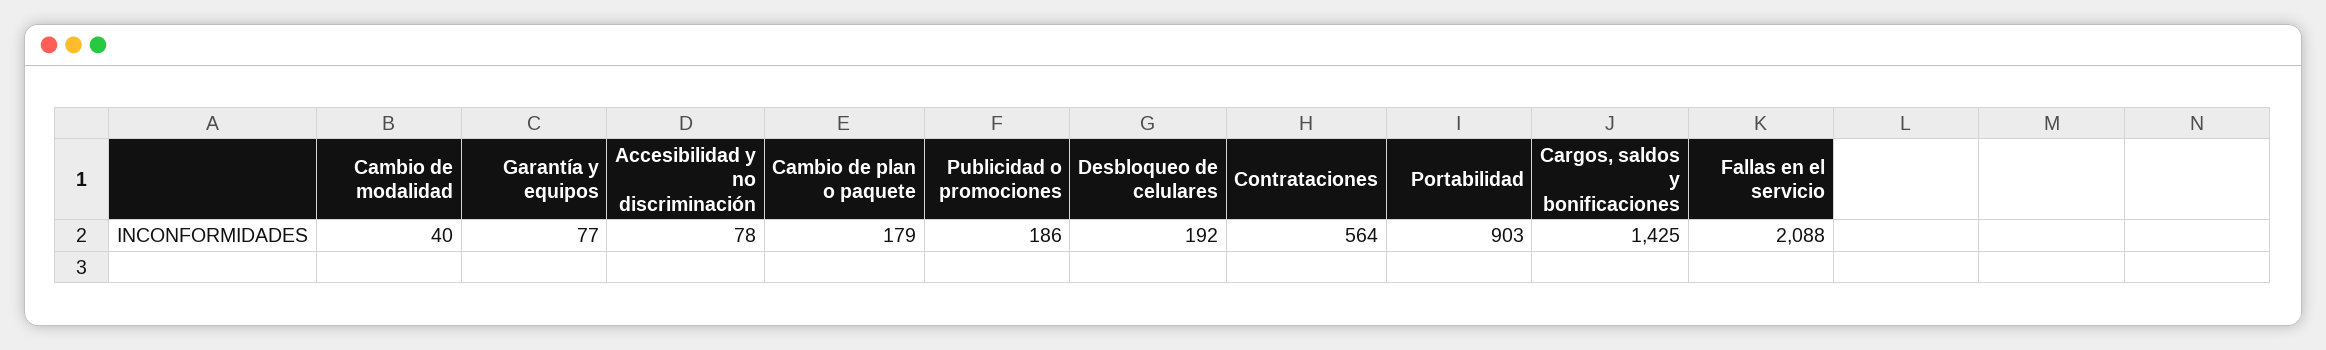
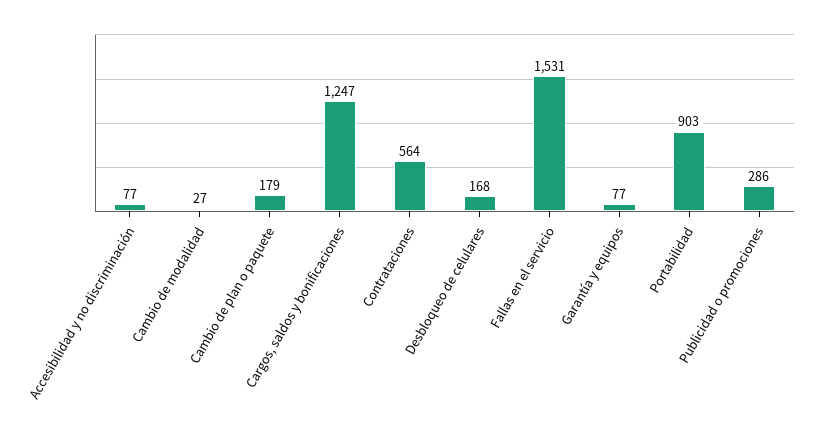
  {
-   "Cambio de modalidad": 40,
+   "Cambio de modalidad": 27,
    "Garantía y equipos": 77,
-   "Accesibilidad y no discriminación": 78,
+   "Accesibilidad y no discriminación": 77,
    "Cambio de plan o paquete": 179,
-   "Publicidad o promociones": 186,
+   "Publicidad o promociones": 286,
-   "Desbloqueo de celulares": 192,
+   "Desbloqueo de celulares": 168,
    "Contrataciones": 564,
    "Portabilidad": 903,
-   "Cargos, saldos y bonificaciones": 1425,
+   "Cargos, saldos y bonificaciones": 1247,
-   "Fallas en el servicio": 2088
+   "Fallas en el servicio": 1531
  }

